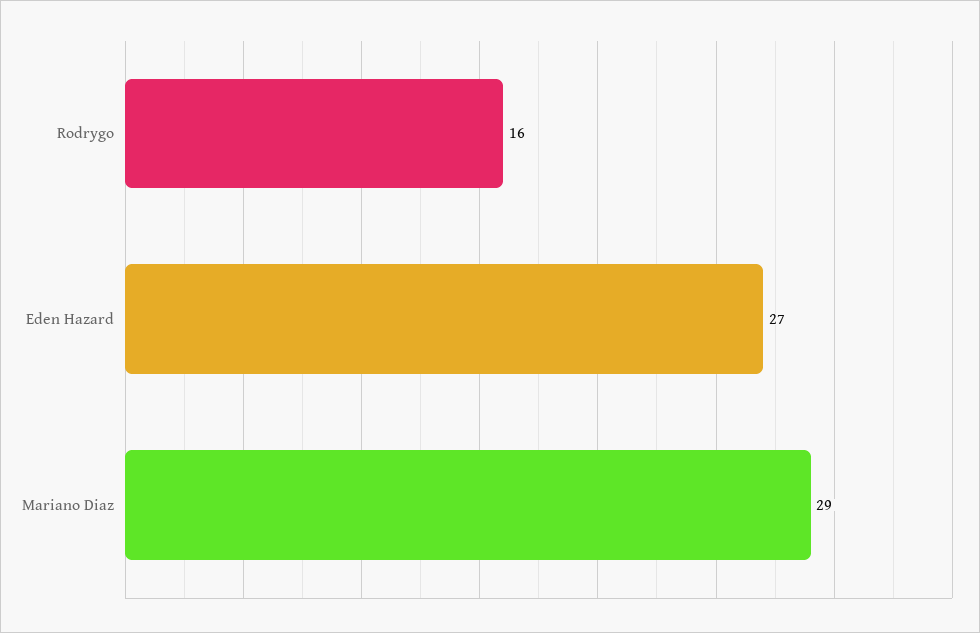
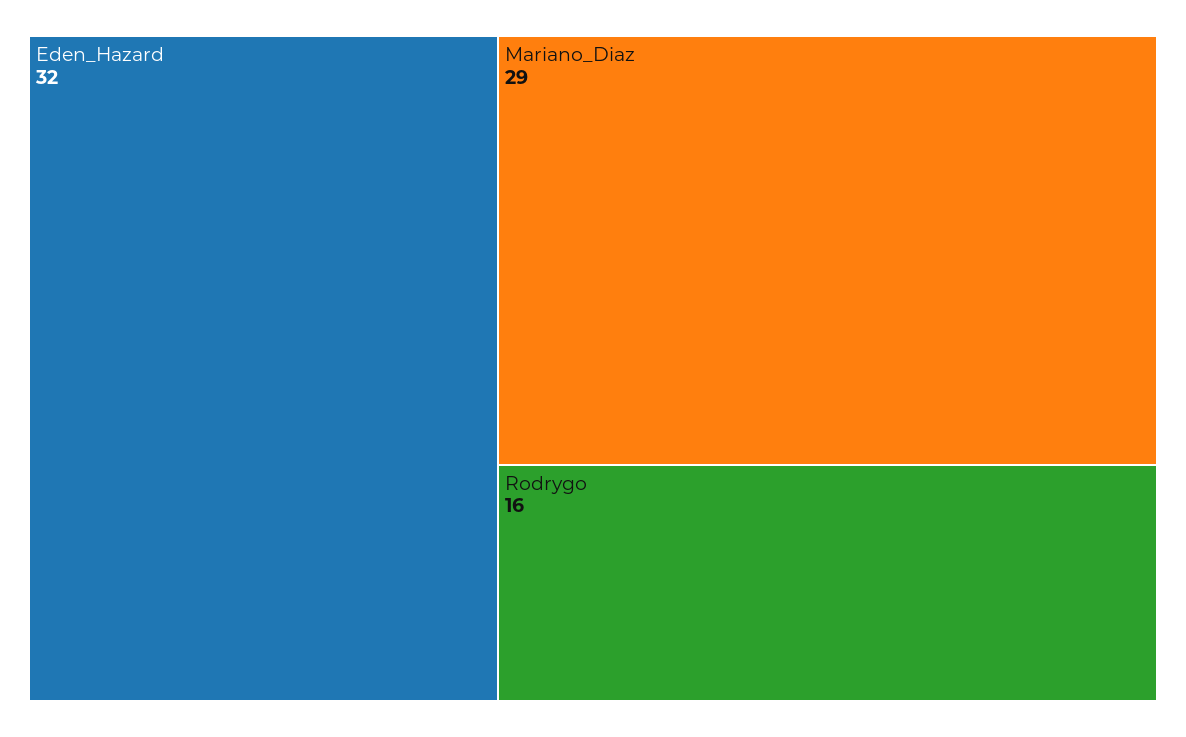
  {
    "Rodrygo": 16,
-   "Eden Hazard": 27,
+   "Eden Hazard": 32,
    "Mariano Diaz": 29
  }

